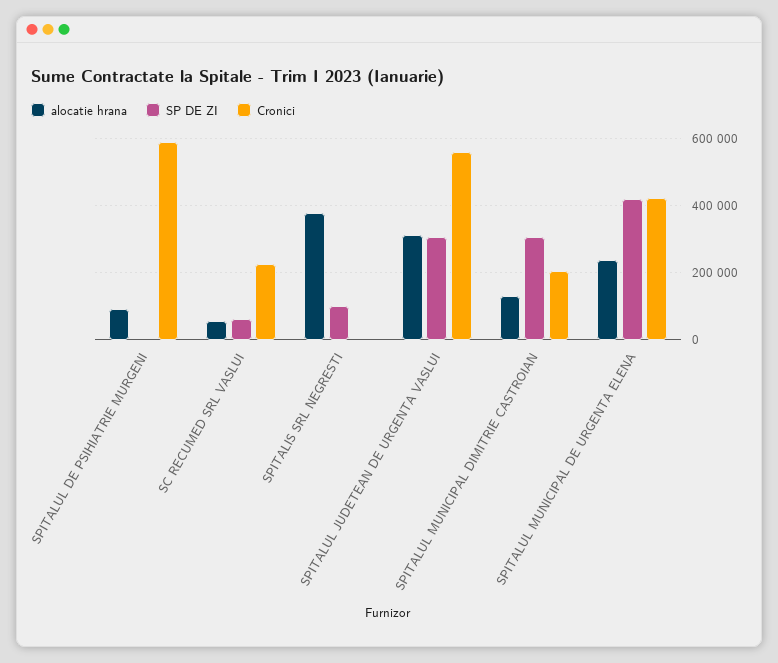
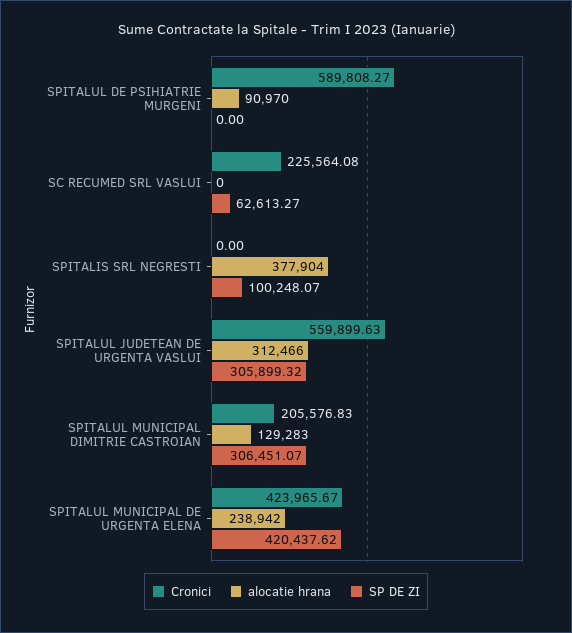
  {
    "alocatie hrana": {
      "SPITALUL DE PSIHIATRIE MURGENI": 90970,
-     "SC RECUMED SRL VASLUI": 60000,
+     "SC RECUMED SRL VASLUI": 0,
      "SPITALIS SRL NEGRESTI": 377904,
      "SPITALUL JUDETEAN DE URGENTA VASLUI": 312466,
      "SPITALUL MUNICIPAL DIMITRIE CASTROIAN": 129283,
      "SPITALUL MUNICIPAL DE URGENTA ELENA": 238942
    },
    "SP DE ZI": {
      "SPITALUL DE PSIHIATRIE MURGENI": 0,
      "SC RECUMED SRL VASLUI": 62613.27,
      "SPITALIS SRL NEGRESTI": 100248.07,
      "SPITALUL JUDETEAN DE URGENTA VASLUI": 305899.32,
      "SPITALUL MUNICIPAL DIMITRIE CASTROIAN": 306451.07,
      "SPITALUL MUNICIPAL DE URGENTA ELENA": 420437.62
    },
    "Cronici": {
      "SPITALUL DE PSIHIATRIE MURGENI": 589808.27,
      "SC RECUMED SRL VASLUI": 225564.08,
      "SPITALIS SRL NEGRESTI": 0,
      "SPITALUL JUDETEAN DE URGENTA VASLUI": 559899.63,
      "SPITALUL MUNICIPAL DIMITRIE CASTROIAN": 205576.83,
      "SPITALUL MUNICIPAL DE URGENTA ELENA": 423965.67
    }
  }

